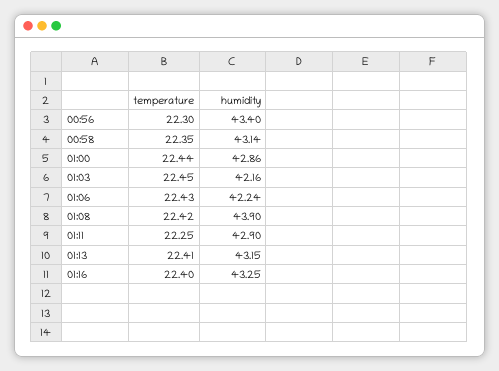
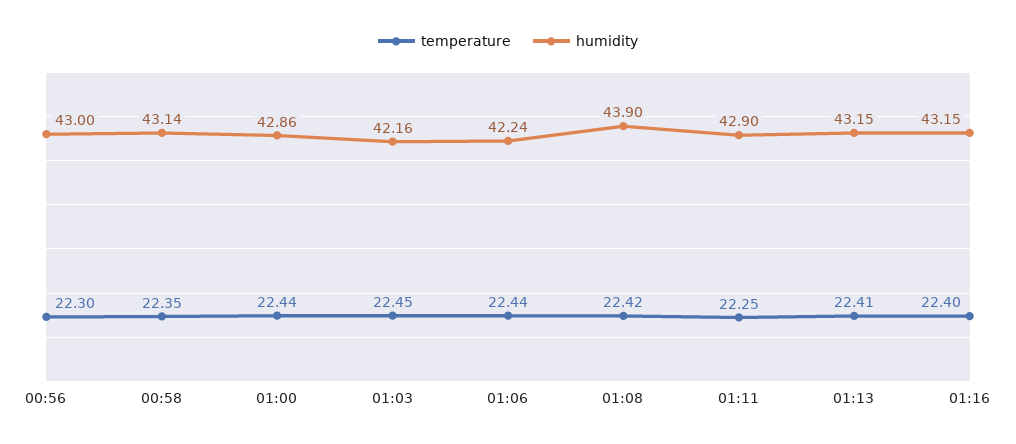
  {
    "temperature": {
      "00:56": 22.3,
      "00:58": 22.35,
      "01:00": 22.44,
      "01:03": 22.45,
-     "01:06": 22.43,
+     "01:06": 22.44,
      "01:08": 22.42,
      "01:11": 22.25,
      "01:13": 22.41,
      "01:16": 22.4
    },
    "humidity": {
-     "00:56": 43.4,
+     "00:56": 43,
      "00:58": 43.14,
      "01:00": 42.86,
      "01:03": 42.16,
      "01:06": 42.24,
      "01:08": 43.9,
      "01:11": 42.9,
      "01:13": 43.15,
-     "01:16": 43.25
+     "01:16": 43.15
    }
  }

